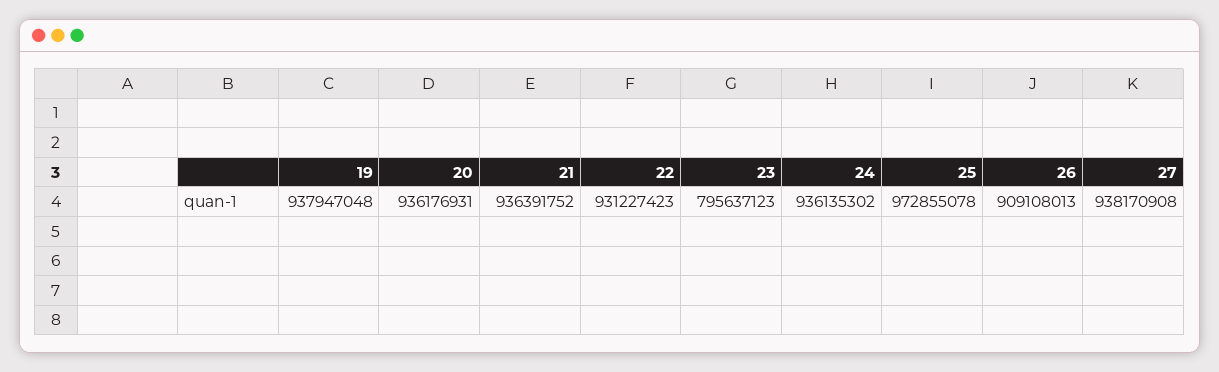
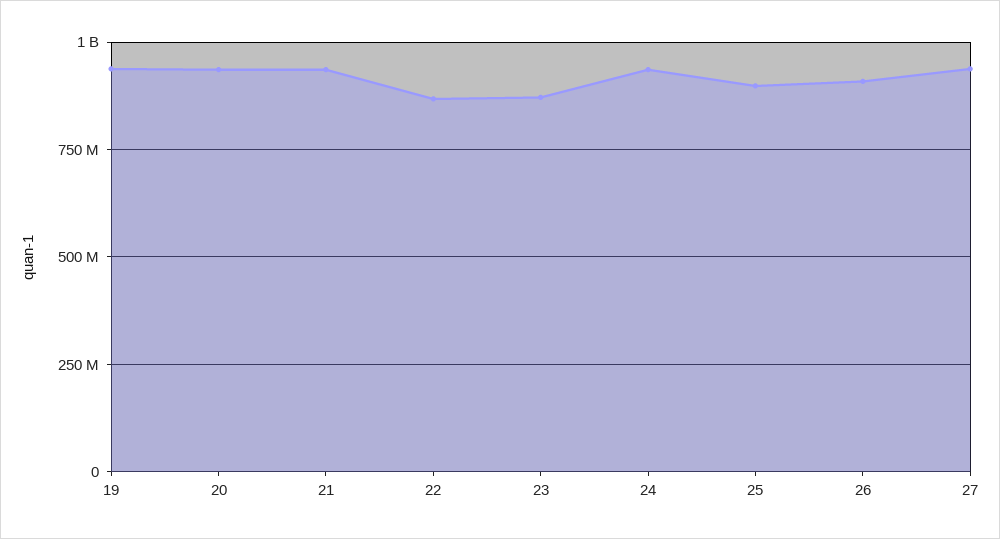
  {
    "19": 937947048,
    "20": 936176931,
    "21": 936391752,
-   "22": 931227423,
+   "22": 875000000,
-   "23": 795637123,
+   "23": 875000000,
    "24": 936135302,
-   "25": 972855078,
+   "25": 900000000,
    "26": 909108013,
    "27": 938170908
  }

